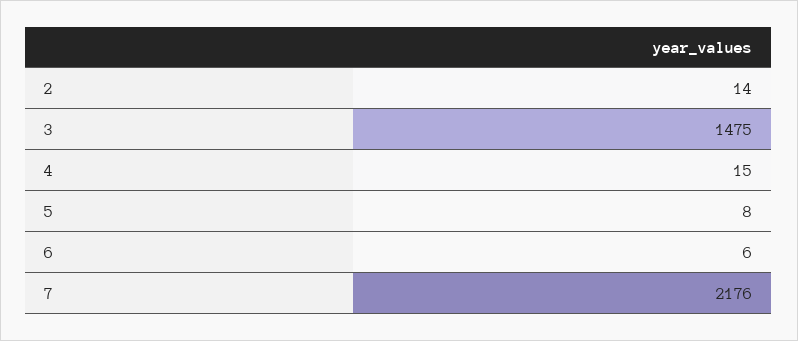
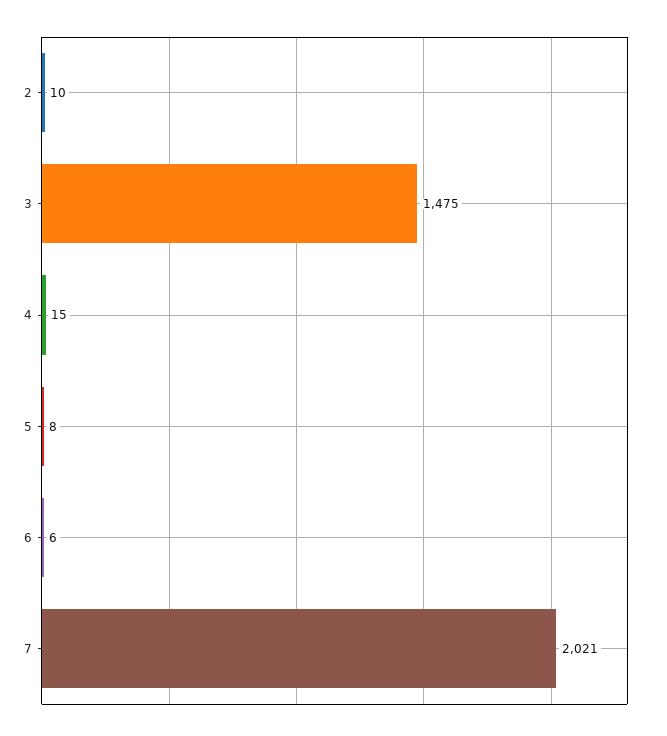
  {
-   "2": 14,
+   "2": 10,
    "3": 1475,
    "4": 15,
    "5": 8,
    "6": 6,
-   "7": 2176
+   "7": 2021
  }

